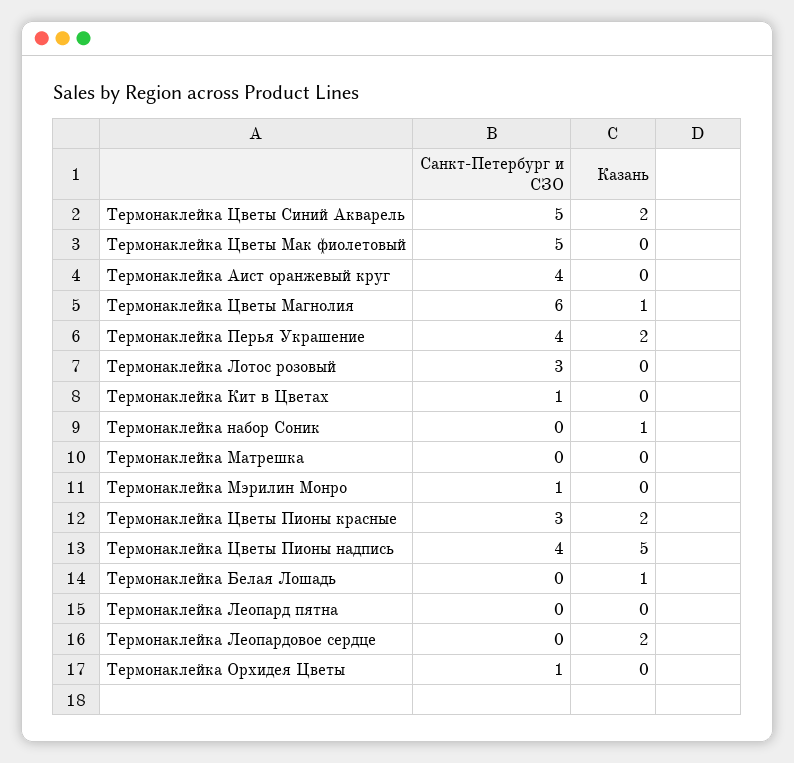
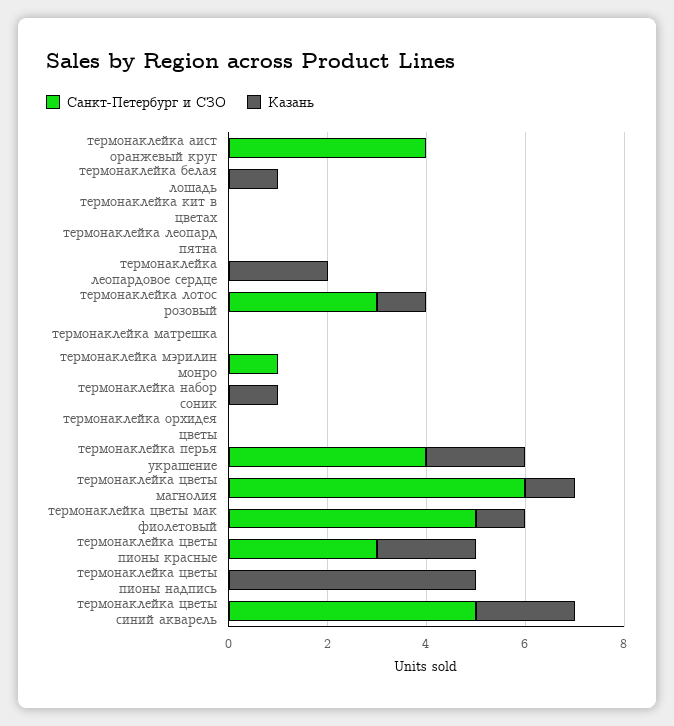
  {
    "Санкт-Петербург и СЗО": {
      "Термонаклейка Цветы Синий Акварель": 5,
      "Термонаклейка Цветы Мак фиолетовый": 5,
      "Термонаклейка Аист оранжевый круг": 4,
      "Термонаклейка Цветы Магнолия": 6,
      "Термонаклейка Перья Украшение": 4,
      "Термонаклейка Лотос розовый": 3,
-     "Термонаклейка Кит в Цветах": 1,
+     "Термонаклейка Кит в Цветах": 0,
      "Термонаклейка набор Соник": 0,
      "Термонаклейка Матрешка": 0,
      "Термонаклейка Мэрилин Монро": 1,
      "Термонаклейка Цветы Пионы красные": 3,
-     "Термонаклейка Цветы Пионы надпись": 4,
+     "Термонаклейка Цветы Пионы надпись": 0,
      "Термонаклейка Белая Лошадь": 0,
      "Термонаклейка Леопард пятна": 0,
      "Термонаклейка Леопардовое сердце": 0,
-     "Термонаклейка Орхидея Цветы": 1
+     "Термонаклейка Орхидея Цветы": 0
    },
    "Казань": {
      "Термонаклейка Цветы Синий Акварель": 2,
-     "Термонаклейка Цветы Мак фиолетовый": 0,
+     "Термонаклейка Цветы Мак фиолетовый": 1,
      "Термонаклейка Аист оранжевый круг": 0,
      "Термонаклейка Цветы Магнолия": 1,
      "Термонаклейка Перья Украшение": 2,
-     "Термонаклейка Лотос розовый": 0,
+     "Термонаклейка Лотос розовый": 1,
      "Термонаклейка Кит в Цветах": 0,
      "Термонаклейка набор Соник": 1,
      "Термонаклейка Матрешка": 0,
      "Термонаклейка Мэрилин Монро": 0,
      "Термонаклейка Цветы Пионы красные": 2,
      "Термонаклейка Цветы Пионы надпись": 5,
      "Термонаклейка Белая Лошадь": 1,
      "Термонаклейка Леопард пятна": 0,
      "Термонаклейка Леопардовое сердце": 2,
      "Термонаклейка Орхидея Цветы": 0
    }
  }

